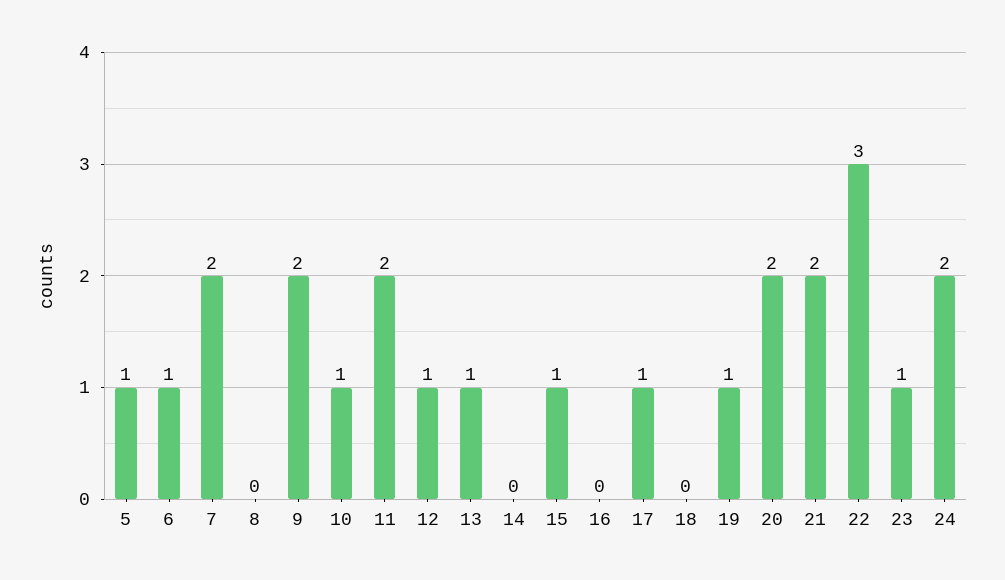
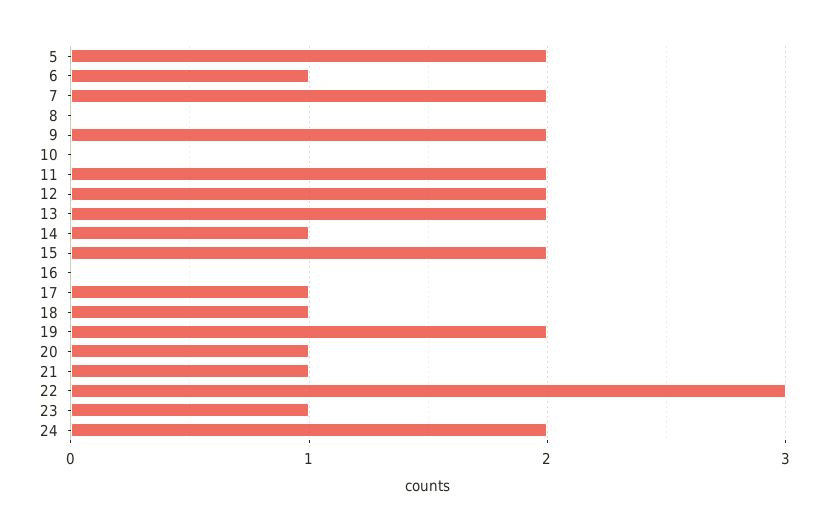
  {
-   "5": 1,
+   "5": 2,
    "6": 1,
    "7": 2,
    "8": 0,
    "9": 2,
-   "10": 1,
+   "10": 0,
    "11": 2,
-   "12": 1,
+   "12": 2,
-   "13": 1,
+   "13": 2,
-   "14": 0,
+   "14": 1,
-   "15": 1,
+   "15": 2,
    "16": 0,
    "17": 1,
-   "18": 0,
+   "18": 1,
-   "19": 1,
+   "19": 2,
-   "20": 2,
+   "20": 1,
-   "21": 2,
+   "21": 1,
    "22": 3,
    "23": 1,
    "24": 2
  }

